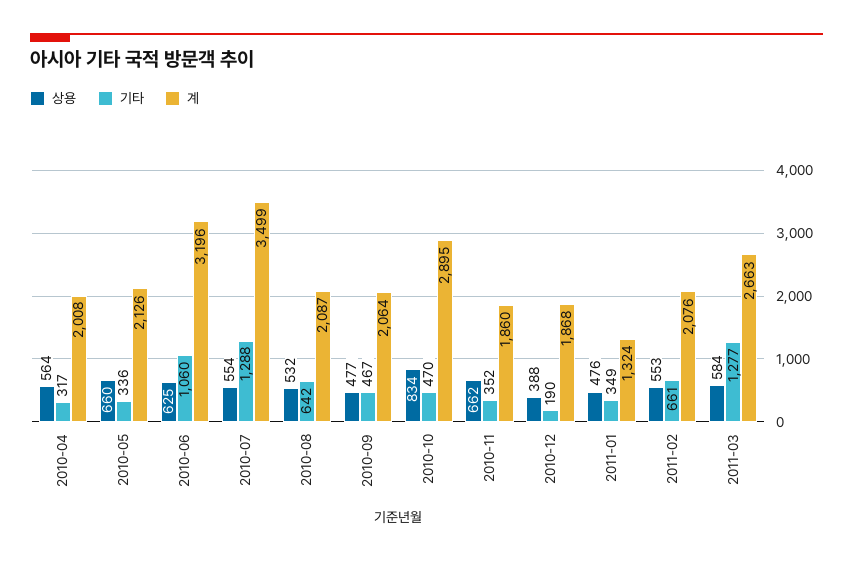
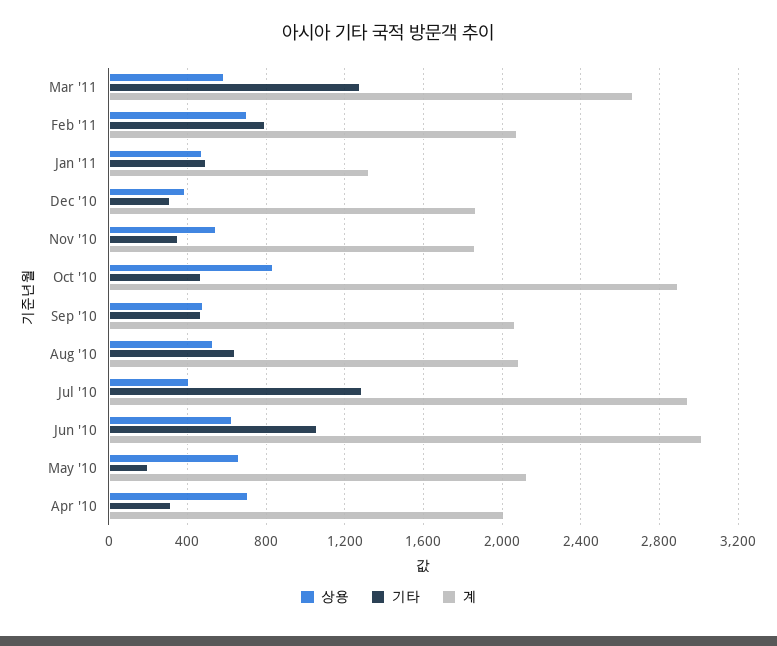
  {
    "상용": {
-     "2010-04": 564,
+     "2010-04": 700,
      "2010-05": 660,
      "2010-06": 625,
-     "2010-07": 554,
+     "2010-07": 400,
      "2010-08": 532,
      "2010-09": 477,
      "2010-10": 834,
-     "2010-11": 662,
+     "2010-11": 550,
      "2010-12": 388,
      "2011-01": 476,
-     "2011-02": 553,
+     "2011-02": 700,
      "2011-03": 584
    },
    "기타": {
      "2010-04": 317,
-     "2010-05": 336,
+     "2010-05": 200,
      "2010-06": 1060,
      "2010-07": 1288,
      "2010-08": 642,
      "2010-09": 467,
      "2010-10": 470,
      "2010-11": 352,
-     "2010-12": 190,
+     "2010-12": 300,
-     "2011-01": 349,
+     "2011-01": 500,
-     "2011-02": 661,
+     "2011-02": 800,
      "2011-03": 1277
    },
    "계": {
      "2010-04": 2008,
      "2010-05": 2126,
-     "2010-06": 3196,
+     "2010-06": 3000,
-     "2010-07": 3499,
+     "2010-07": 2950,
      "2010-08": 2087,
      "2010-09": 2064,
      "2010-10": 2895,
      "2010-11": 1860,
      "2010-12": 1868,
      "2011-01": 1324,
      "2011-02": 2076,
      "2011-03": 2663
    }
  }

